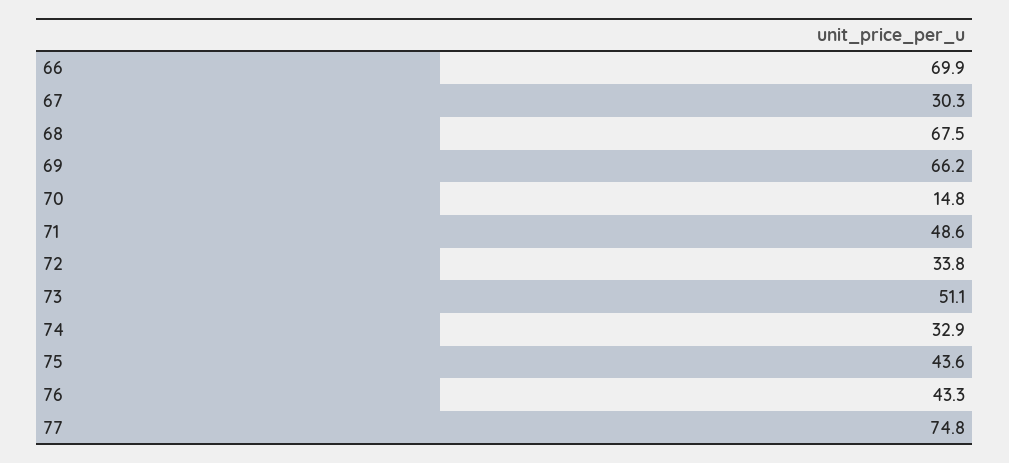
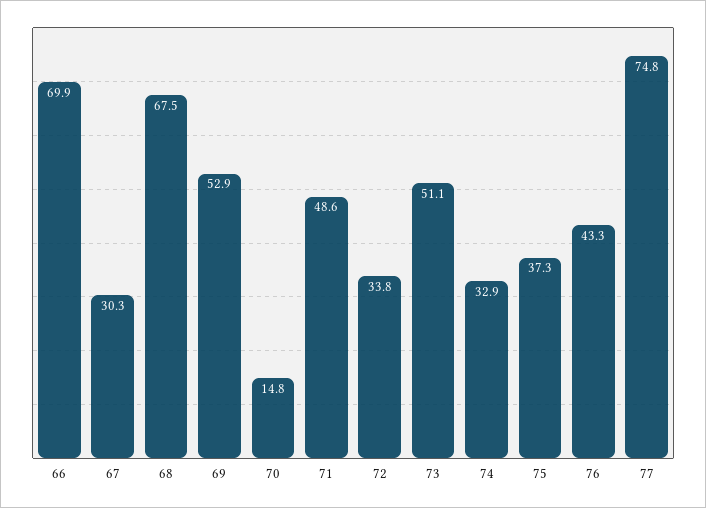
  {
    "66": 69.9,
    "67": 30.3,
    "68": 67.5,
-   "69": 66.2,
+   "69": 52.9,
    "70": 14.8,
    "71": 48.6,
    "72": 33.8,
    "73": 51.1,
    "74": 32.9,
-   "75": 43.6,
+   "75": 37.3,
    "76": 43.3,
    "77": 74.8
  }

